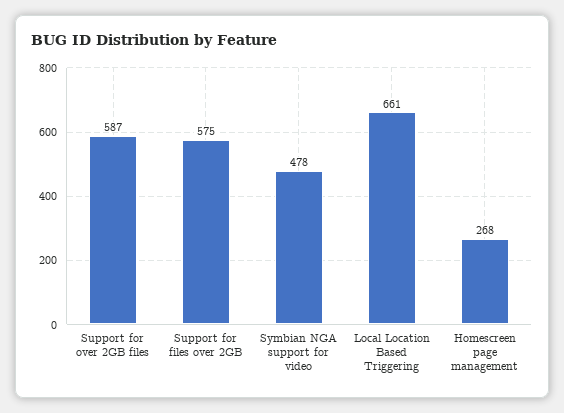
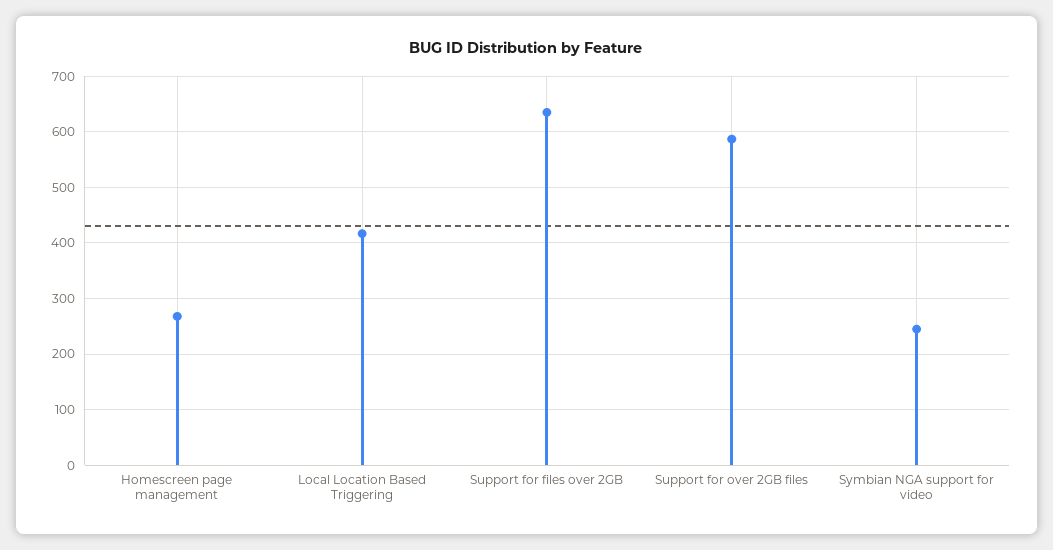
  {
    "Support for over 2GB files": 587,
-   "Support for files over 2GB": 575,
+   "Support for files over 2GB": 640,
-   "Symbian NGA support for video": 478,
+   "Symbian NGA support for video": 240,
-   "Local Location Based Triggering": 661,
+   "Local Location Based Triggering": 420,
    "Homescreen page management": 268
  }

